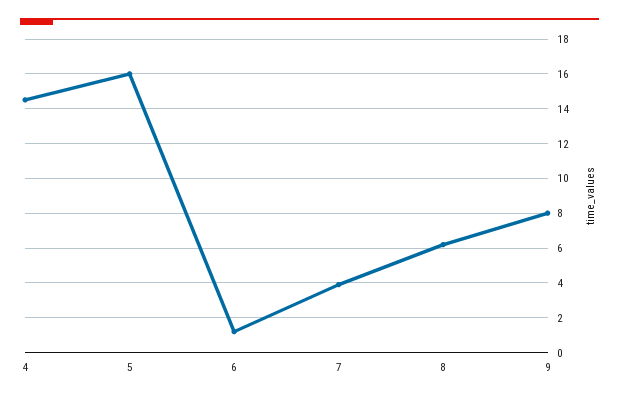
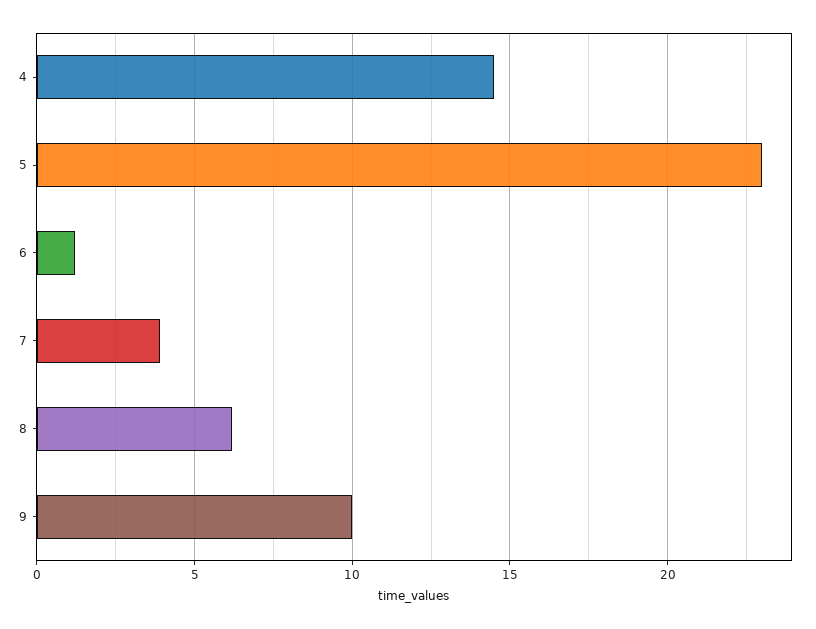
  {
    "4": 14.5,
-   "5": 16,
+   "5": 23,
    "6": 1,
    "7": 4,
    "8": 6,
-   "9": 8
+   "9": 10
  }

